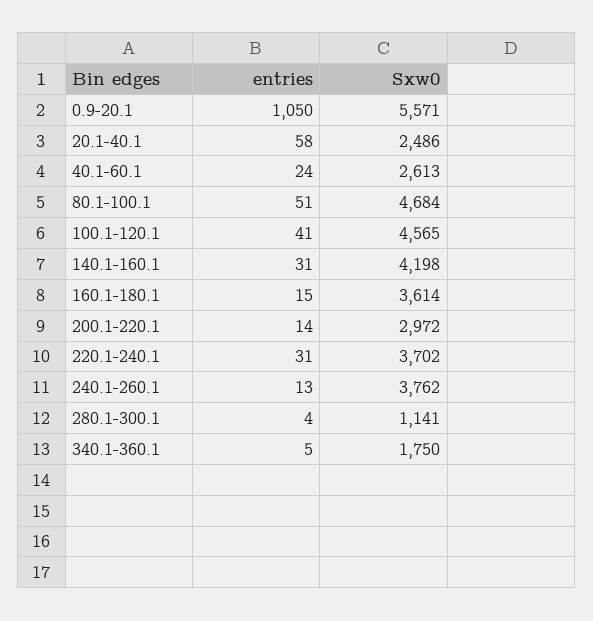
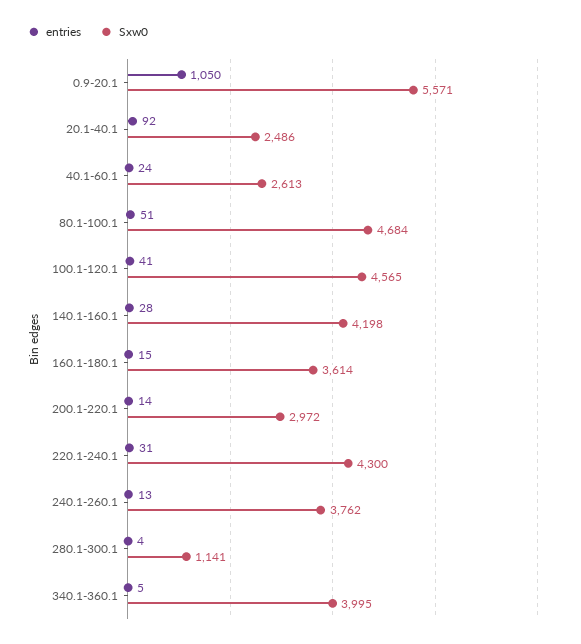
  {
    "entries": {
      "0.9-20.1": 1050,
-     "20.1-40.1": 58,
+     "20.1-40.1": 92,
      "40.1-60.1": 24,
      "80.1-100.1": 51,
      "100.1-120.1": 41,
-     "140.1-160.1": 31,
+     "140.1-160.1": 28,
      "160.1-180.1": 15,
      "200.1-220.1": 14,
      "220.1-240.1": 31,
      "240.1-260.1": 13,
      "280.1-300.1": 4,
      "340.1-360.1": 5
    },
    "Sxw0": {
      "0.9-20.1": 5571,
      "20.1-40.1": 2486,
      "40.1-60.1": 2613,
      "80.1-100.1": 4684,
      "100.1-120.1": 4565,
      "140.1-160.1": 4198,
      "160.1-180.1": 3614,
      "200.1-220.1": 2972,
-     "220.1-240.1": 3702,
+     "220.1-240.1": 4300,
      "240.1-260.1": 3762,
      "280.1-300.1": 1141,
-     "340.1-360.1": 1750
+     "340.1-360.1": 3995
    }
  }

